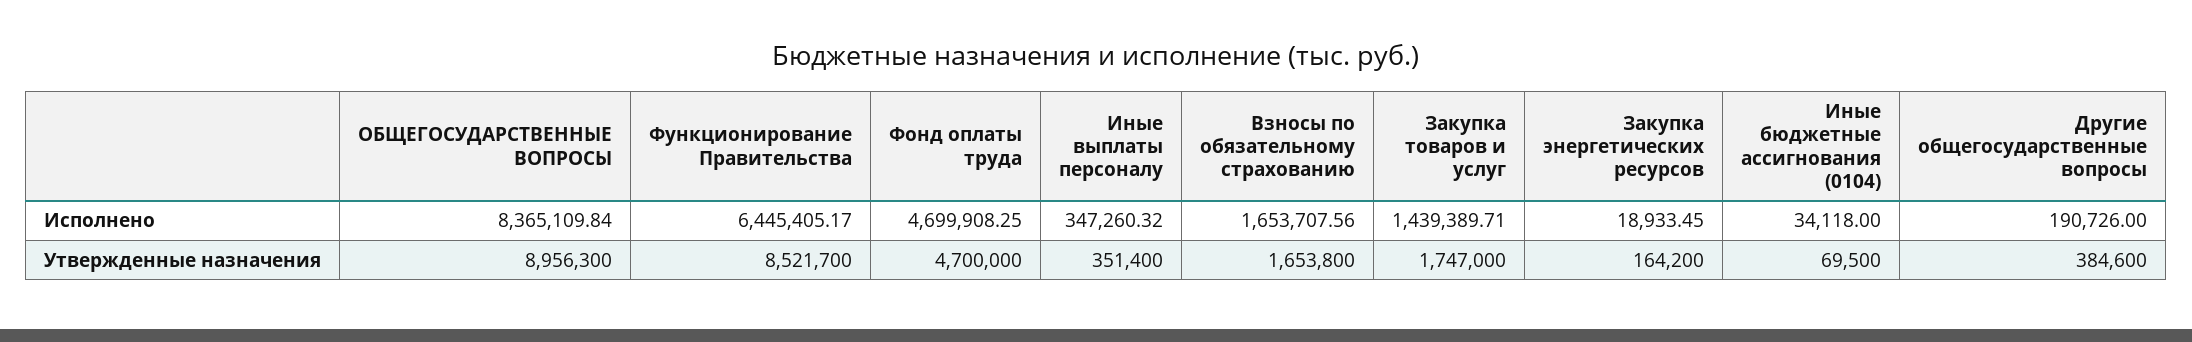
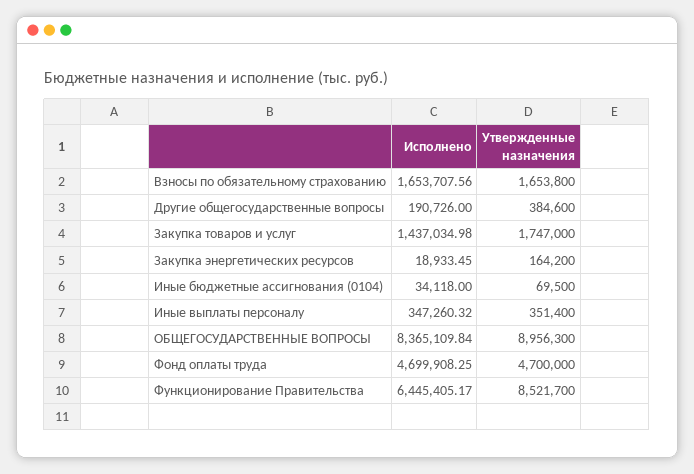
  {
    "ОБЩЕГОСУДАРСТВЕННЫЕ ВОПРОСЫ": {
      "Исполнено": 8365109.84,
      "Утвержденные назначения": 8956300
    },
    "Функционирование Правительства": {
      "Исполнено": 6445405.17,
      "Утвержденные назначения": 8521700
    },
    "Фонд оплаты труда": {
      "Исполнено": 4699908.25,
      "Утвержденные назначения": 4700000
    },
    "Иные выплаты персоналу": {
      "Исполнено": 347260.32,
      "Утвержденные назначения": 351400
    },
    "Взносы по обязательному страхованию": {
      "Исполнено": 1653707.56,
      "Утвержденные назначения": 1653800
    },
    "Закупка товаров и услуг": {
-     "Исполнено": 1439389.71,
+     "Исполнено": 1437034.98,
      "Утвержденные назначения": 1747000
    },
    "Закупка энергетических ресурсов": {
      "Исполнено": 18933.45,
      "Утвержденные назначения": 164200
    },
    "Иные бюджетные ассигнования (0104)": {
      "Исполнено": 34118,
      "Утвержденные назначения": 69500
    },
    "Другие общегосударственные вопросы": {
      "Исполнено": 190726,
      "Утвержденные назначения": 384600
    }
  }

